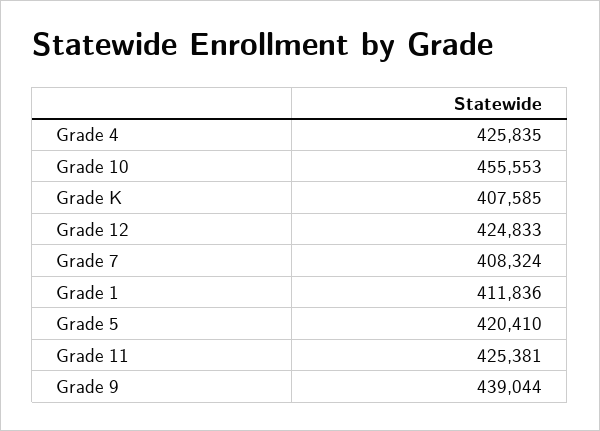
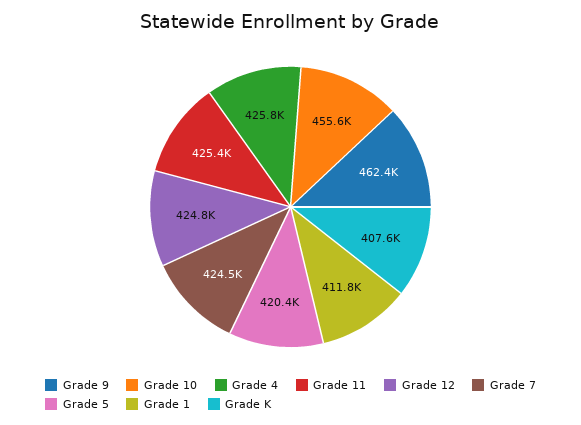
  {
    "Grade 4": 425835,
    "Grade 10": 455553,
    "Grade K": 407585,
    "Grade 12": 424833,
-   "Grade 7": 408324,
+   "Grade 7": 424500,
    "Grade 1": 411836,
    "Grade 5": 420410,
    "Grade 11": 425381,
-   "Grade 9": 439044
+   "Grade 9": 462400
  }

